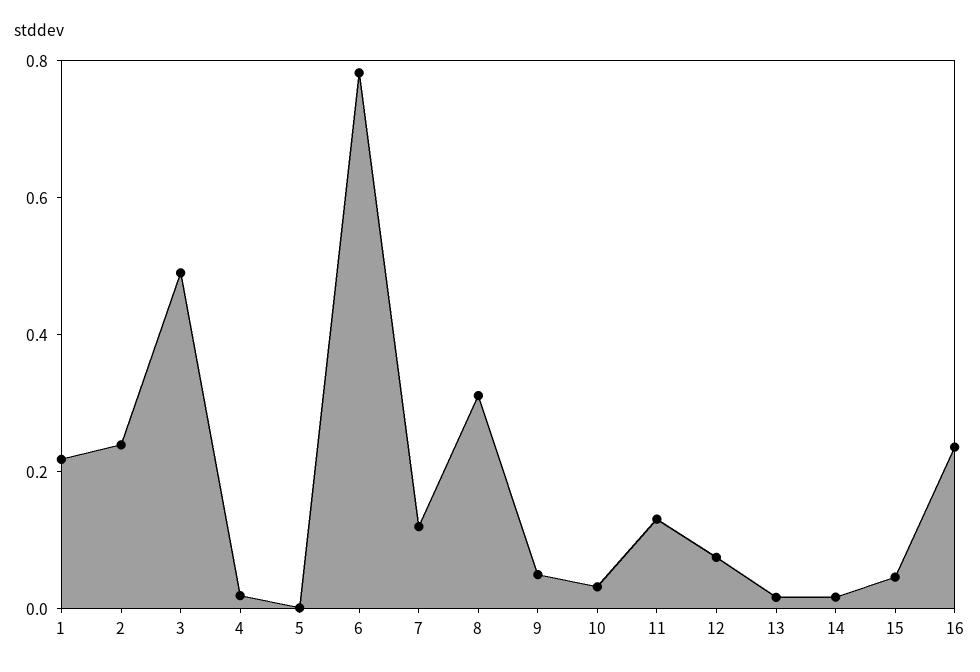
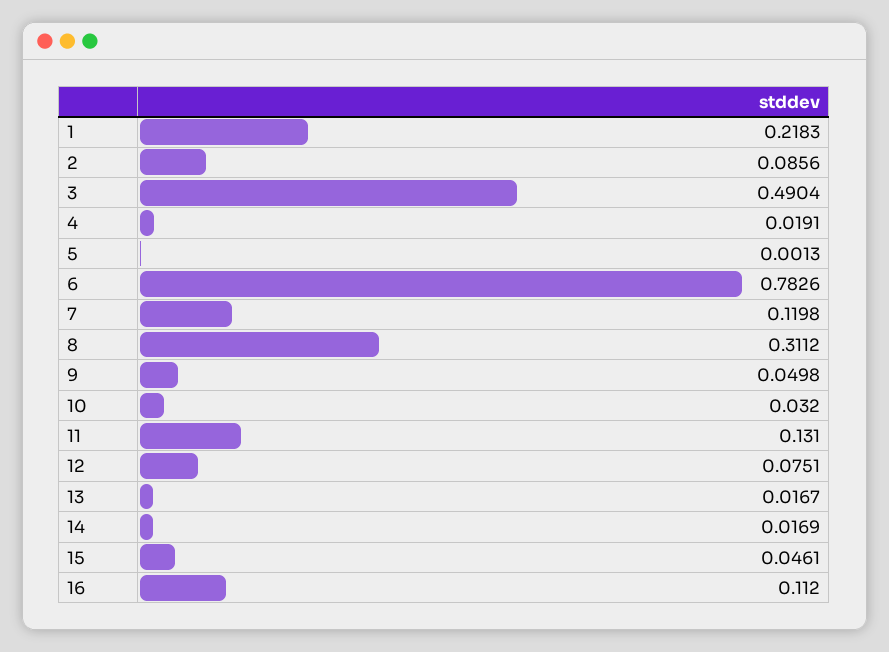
  {
    "1": 0.2183,
-   "2": 0.25,
+   "2": 0.0856,
    "3": 0.4904,
    "4": 0.0191,
    "5": 0.0013,
    "6": 0.7826,
    "7": 0.1198,
    "8": 0.3112,
    "9": 0.0498,
    "10": 0.032,
    "11": 0.131,
    "12": 0.0751,
    "13": 0.0167,
    "14": 0.0169,
    "15": 0.0461,
-   "16": 0.25
+   "16": 0.112
  }

